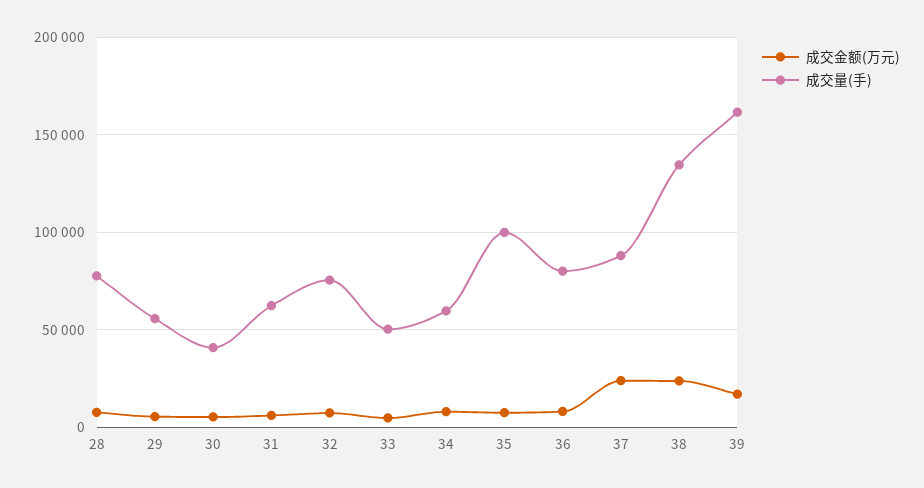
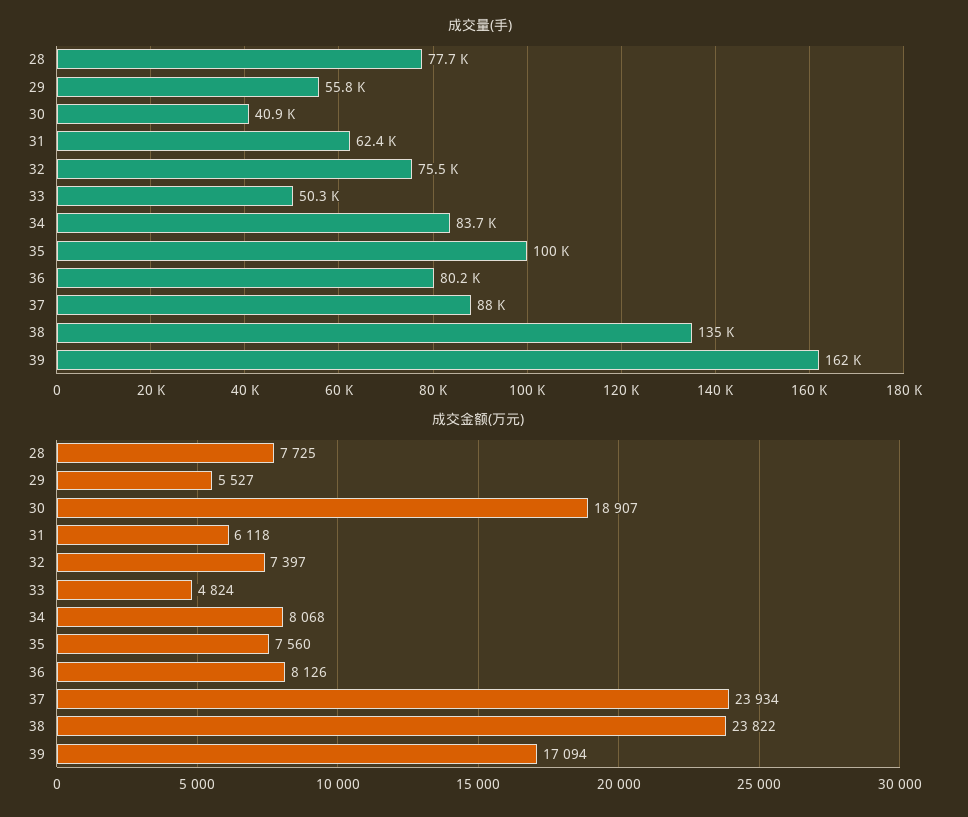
  {
    "成交金额(万元)": {
      "28": 7725,
      "29": 5527,
-     "30": 5000,
+     "30": 18907,
      "31": 6118,
      "32": 7397,
      "33": 4824,
      "34": 8068,
      "35": 7560,
      "36": 8126,
      "37": 23934,
      "38": 23822,
      "39": 17094
    },
    "成交量(手)": {
      "28": 77700,
      "29": 55800,
      "30": 40900,
      "31": 62400,
      "32": 75500,
      "33": 50300,
-     "34": 60000,
+     "34": 83700,
      "35": 100000,
      "36": 80200,
      "37": 88000,
      "38": 135000,
      "39": 162000
    }
  }

